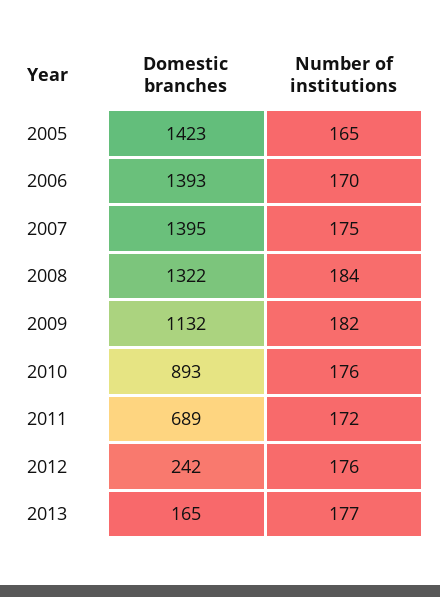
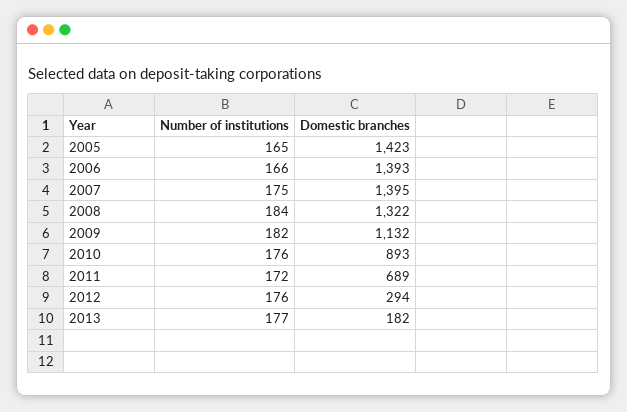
  {
    "Domestic branches": {
      "2005": 1423,
      "2006": 1393,
      "2007": 1395,
      "2008": 1322,
      "2009": 1132,
      "2010": 893,
      "2011": 689,
-     "2012": 242,
+     "2012": 294,
-     "2013": 165
+     "2013": 182
    },
    "Number of institutions": {
      "2005": 165,
-     "2006": 170,
+     "2006": 166,
      "2007": 175,
      "2008": 184,
      "2009": 182,
      "2010": 176,
      "2011": 172,
      "2012": 176,
      "2013": 177
    }
  }

